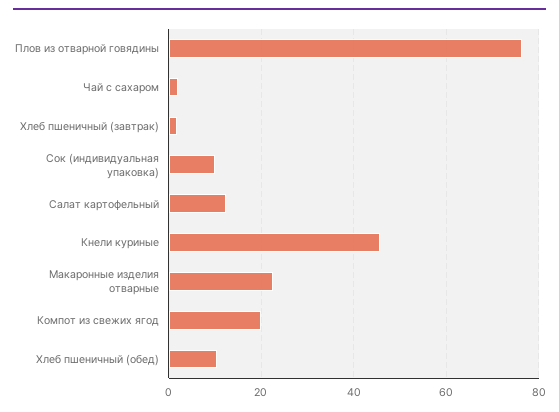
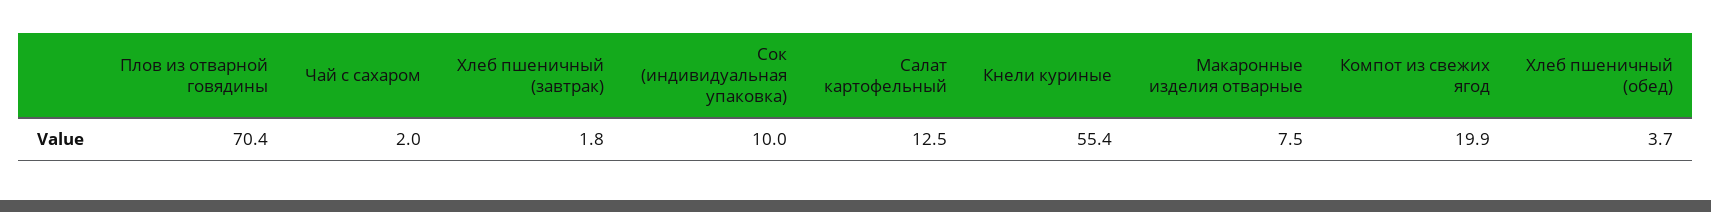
  {
-   "Плов из отварной говядины": 76,
+   "Плов из отварной говядины": 70.4,
    "Чай с сахаром": 2,
    "Хлеб пшеничный (завтрак)": 1.8,
    "Сок (индивидуальная упаковка)": 10,
    "Салат картофельный": 12.5,
-   "Кнели куриные": 46,
+   "Кнели куриные": 55.4,
-   "Макаронные изделия отварные": 22,
+   "Макаронные изделия отварные": 7.5,
    "Компот из свежих ягод": 19.9,
-   "Хлеб пшеничный (обед)": 10
+   "Хлеб пшеничный (обед)": 3.7
  }

